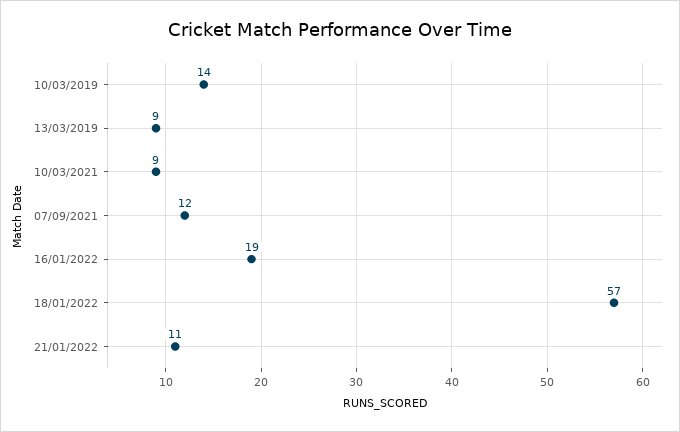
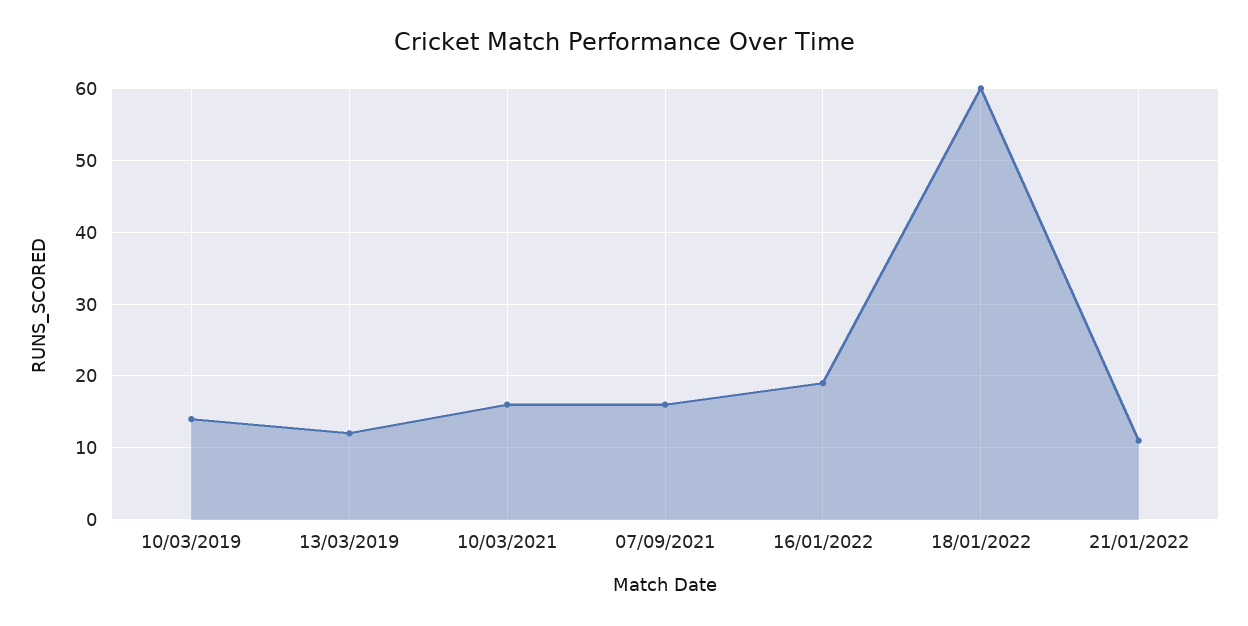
  {
    "10/03/2019": 14,
-   "13/03/2019": 9,
+   "13/03/2019": 12,
-   "10/03/2021": 9,
+   "10/03/2021": 16,
-   "07/09/2021": 12,
+   "07/09/2021": 16,
    "16/01/2022": 19,
-   "18/01/2022": 57,
+   "18/01/2022": 60,
    "21/01/2022": 11
  }

